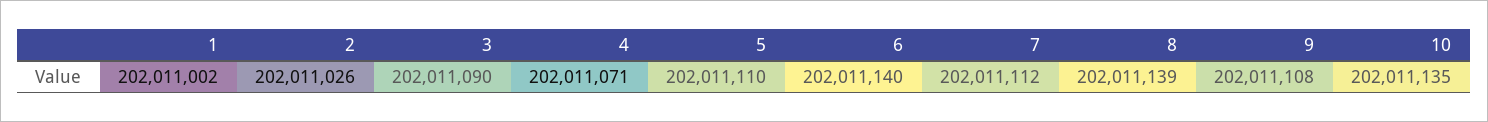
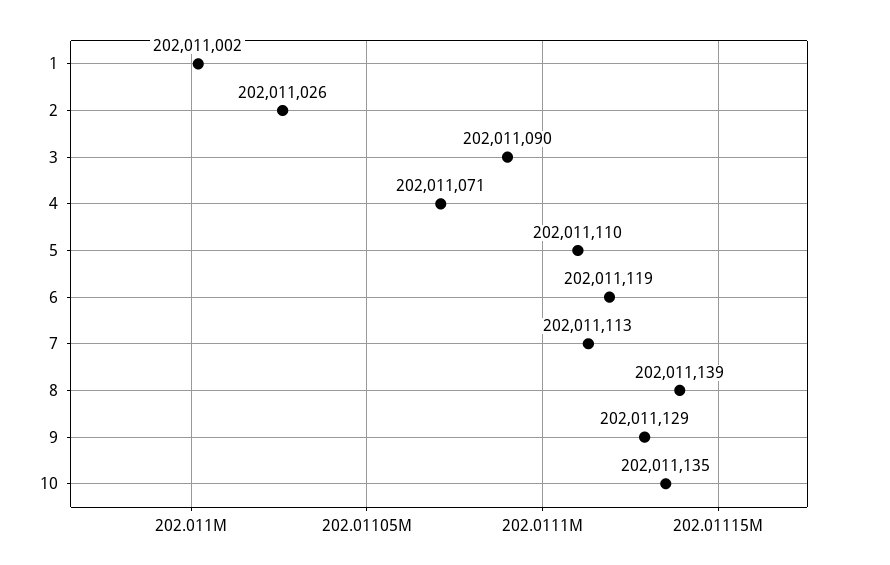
  {
    "1": 202011002,
    "2": 202011026,
    "3": 202011090,
    "4": 202011071,
    "5": 202011110,
-   "6": 202011140,
+   "6": 202011119,
-   "7": 202011112,
+   "7": 202011113,
    "8": 202011139,
-   "9": 202011108,
+   "9": 202011129,
    "10": 202011135
  }

